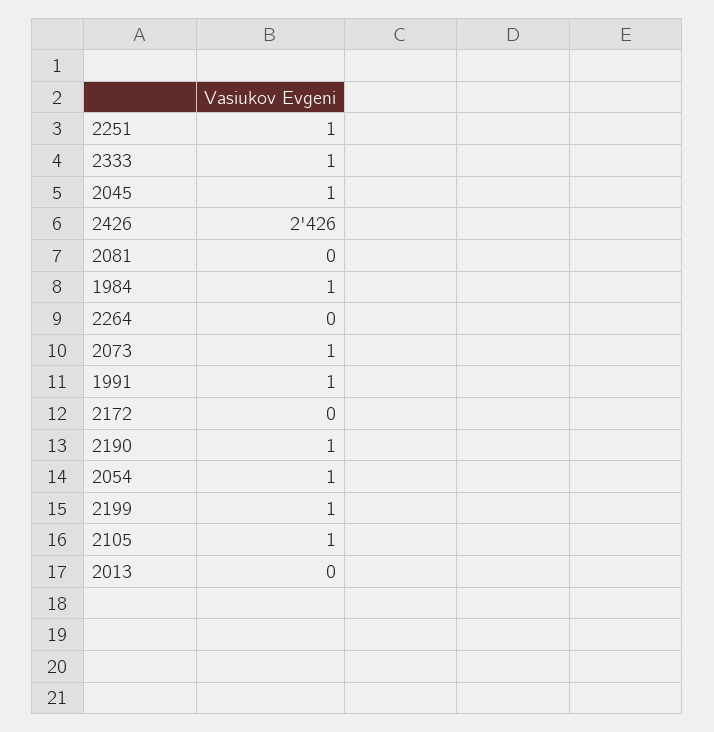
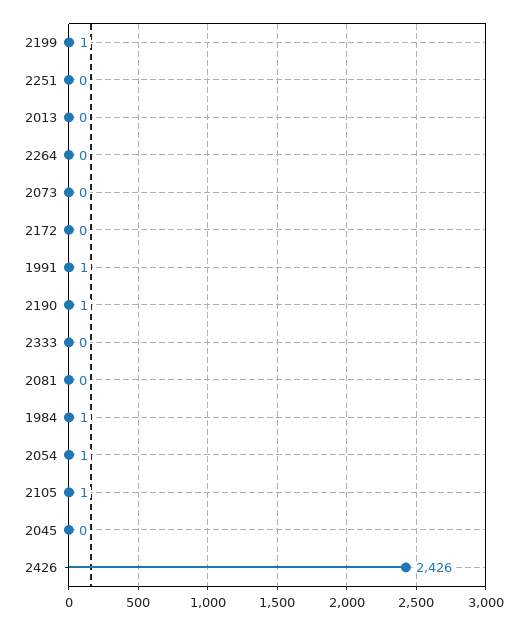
  {
-   "2251": 1,
+   "2251": 0,
-   "2333": 1,
+   "2333": 0,
-   "2045": 1,
+   "2045": 0,
    "2426": 2426,
    "2081": 0,
    "1984": 1,
    "2264": 0,
-   "2073": 1,
+   "2073": 0,
    "1991": 1,
    "2172": 0,
    "2190": 1,
    "2054": 1,
    "2199": 1,
    "2105": 1,
    "2013": 0
  }

